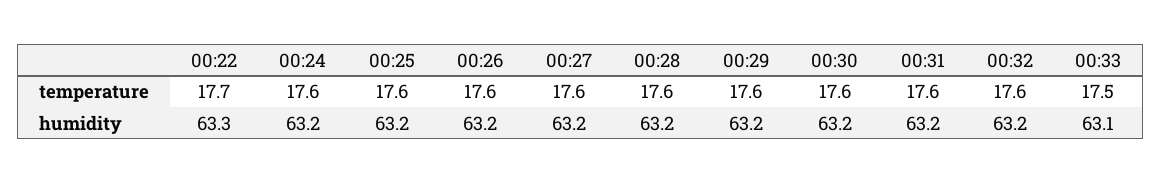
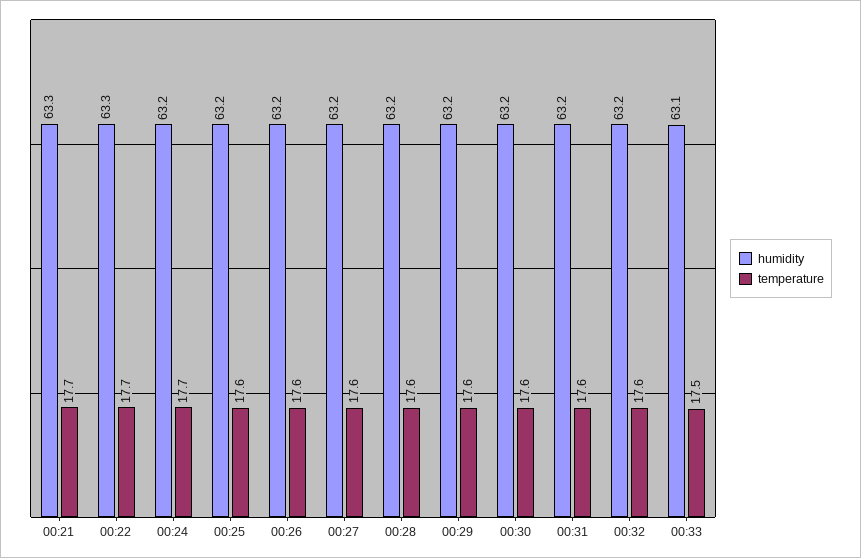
  {
    "temperature": {
      "00:22": 17.7,
-     "00:24": 17.6,
+     "00:24": 17.7,
      "00:25": 17.6,
      "00:26": 17.6,
      "00:27": 17.6,
      "00:28": 17.6,
      "00:29": 17.6,
      "00:30": 17.6,
      "00:31": 17.6,
      "00:32": 17.6,
-     "00:33": 17.5
+     "00:33": 17.5,
+     "00:21": 17.7
    },
    "humidity": {
      "00:22": 63.3,
      "00:24": 63.2,
      "00:25": 63.2,
      "00:26": 63.2,
      "00:27": 63.2,
      "00:28": 63.2,
      "00:29": 63.2,
      "00:30": 63.2,
      "00:31": 63.2,
      "00:32": 63.2,
-     "00:33": 63.1
+     "00:33": 63.1,
+     "00:21": 63.3
    }
  }

